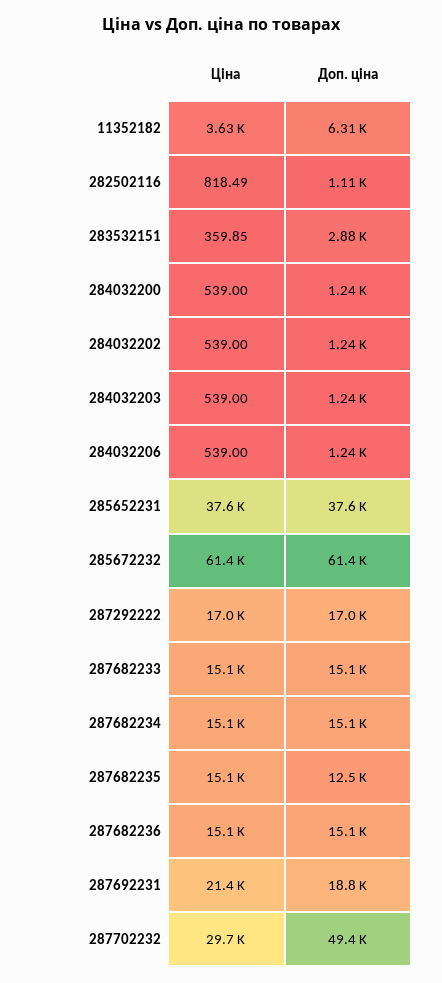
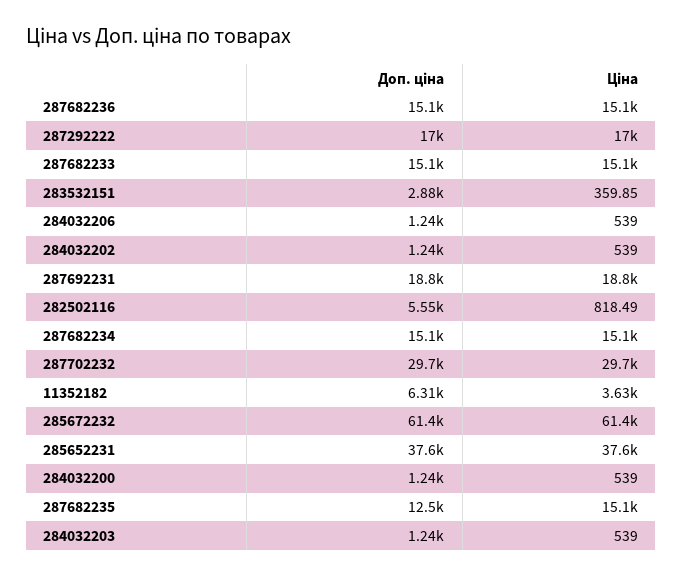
  {
    "Ціна": {
      "11352182": 3630,
      "282502116": 818.49,
      "283532151": 359.85,
      "284032200": 539,
      "284032202": 539,
      "284032203": 539,
      "284032206": 539,
      "285652231": 37600,
      "285672232": 61400,
      "287292222": 17000,
      "287682233": 15100,
      "287682234": 15100,
      "287682235": 15100,
      "287682236": 15100,
-     "287692231": 21400,
+     "287692231": 18800,
      "287702232": 29700
    },
    "Доп. ціна": {
      "11352182": 6310,
-     "282502116": 1110,
+     "282502116": 5550,
      "283532151": 2880,
      "284032200": 1240,
      "284032202": 1240,
      "284032203": 1240,
      "284032206": 1240,
      "285652231": 37600,
      "285672232": 61400,
      "287292222": 17000,
      "287682233": 15100,
      "287682234": 15100,
      "287682235": 12500,
      "287682236": 15100,
      "287692231": 18800,
-     "287702232": 49400
+     "287702232": 29700
    }
  }

